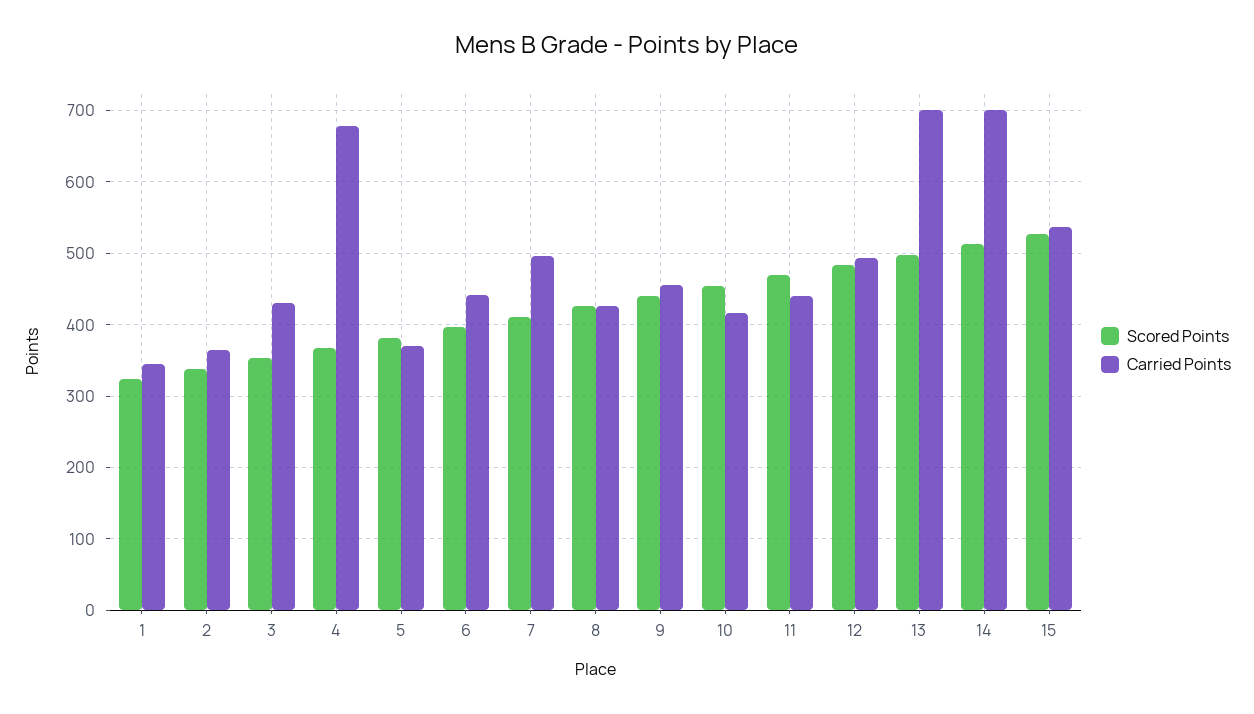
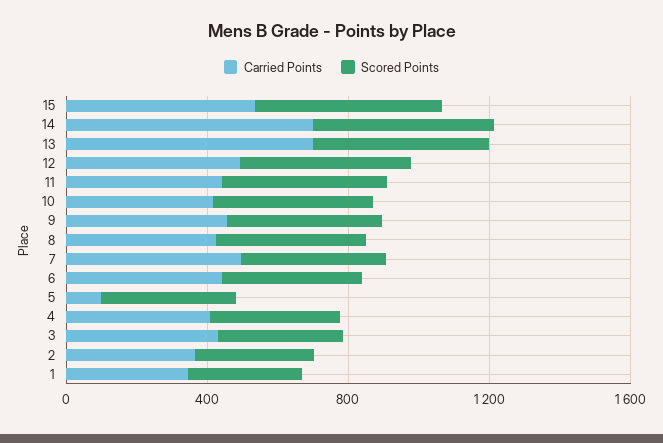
  {
    "Scored Points": {
      "1": 320,
      "2": 340,
      "3": 350,
      "4": 370,
      "5": 380,
      "6": 400,
      "7": 410,
      "8": 430,
      "9": 440,
      "10": 450,
      "11": 470,
      "12": 480,
      "13": 500,
      "14": 510,
      "15": 530
    },
    "Carried Points": {
      "1": 340,
      "2": 360,
      "3": 430,
-     "4": 680,
+     "4": 400,
-     "5": 370,
+     "5": 100,
      "6": 440,
      "7": 500,
      "8": 430,
      "9": 460,
      "10": 420,
      "11": 440,
      "12": 490,
      "13": 700,
      "14": 700,
      "15": 540
    }
  }

